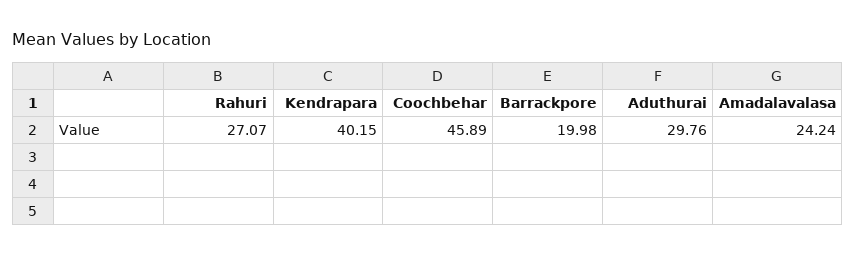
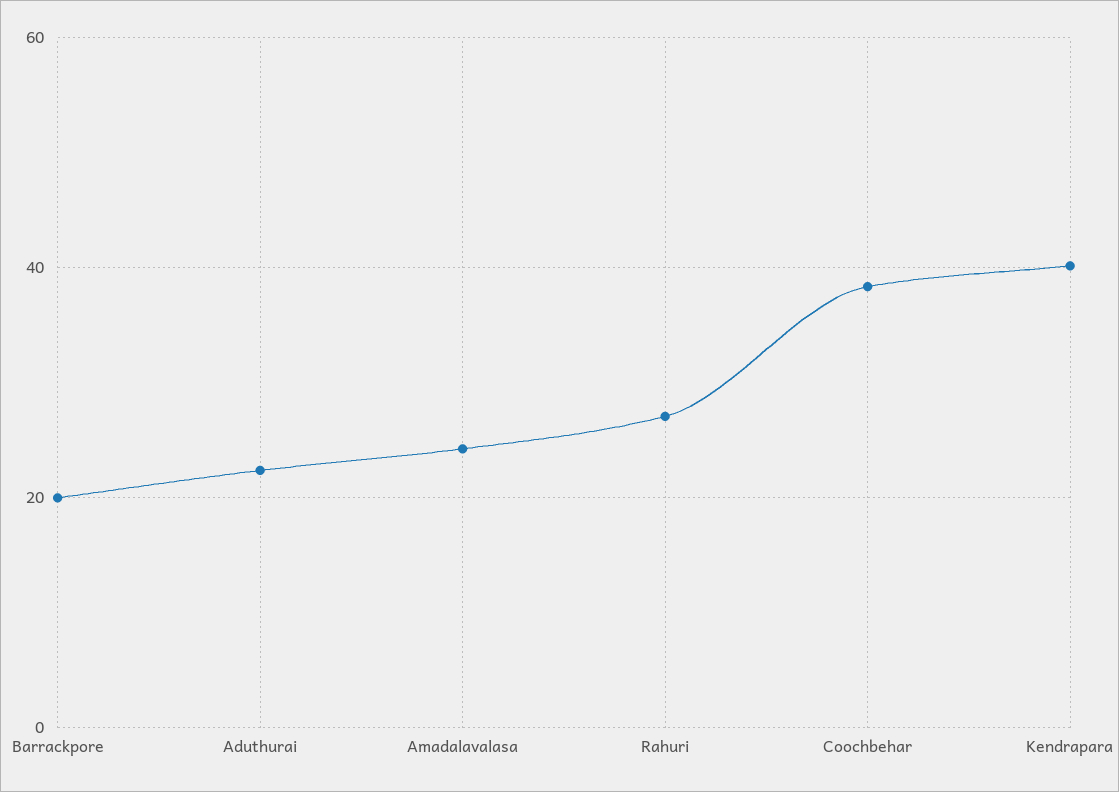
  {
    "Rahuri": 27.07,
    "Kendrapara": 40.15,
-   "Coochbehar": 45.89,
+   "Coochbehar": 38,
    "Barrackpore": 19.98,
-   "Aduthurai": 29.76,
+   "Aduthurai": 22,
    "Amadalavalasa": 24.24
  }

